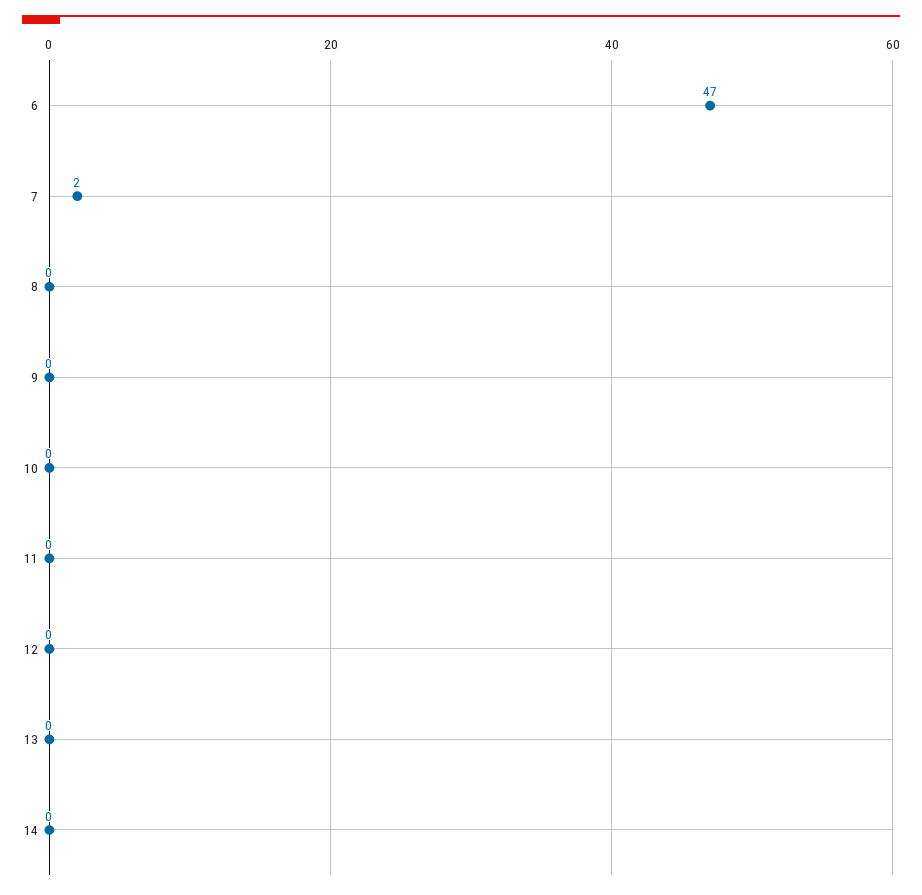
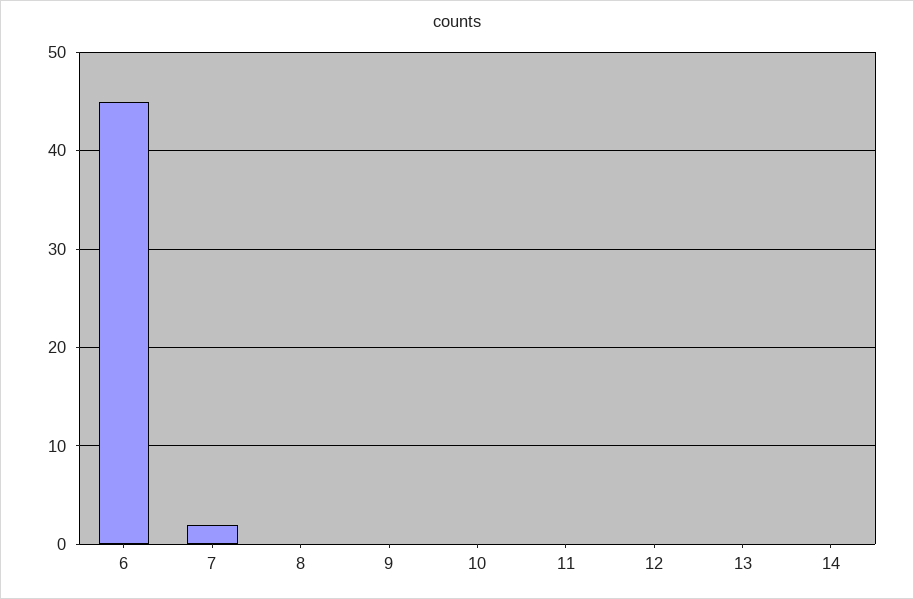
  {
-   "6": 47,
+   "6": 45,
    "7": 2,
    "8": 0,
    "9": 0,
    "10": 0,
    "11": 0,
    "12": 0,
    "13": 0,
    "14": 0
  }

